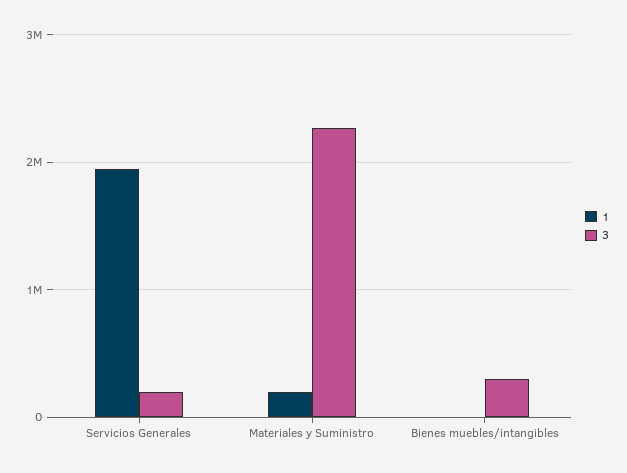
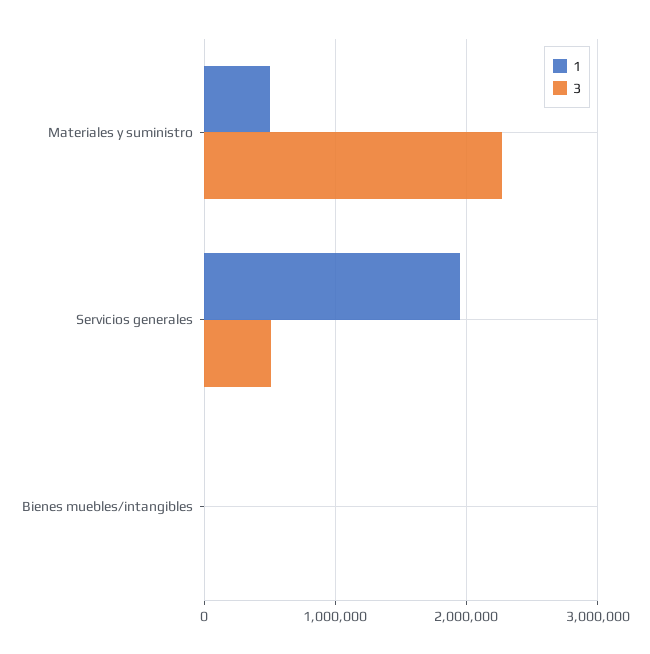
  {
    "1": {
      "Servicios Generales": 1900000,
-     "Materiales y Suministro": 200000,
+     "Materiales y Suministro": 500000,
      "Bienes muebles/intangibles": 0
    },
    "3": {
-     "Servicios Generales": 200000,
+     "Servicios Generales": 500000,
      "Materiales y Suministro": 2300000,
-     "Bienes muebles/intangibles": 300000
+     "Bienes muebles/intangibles": 0
    }
  }

